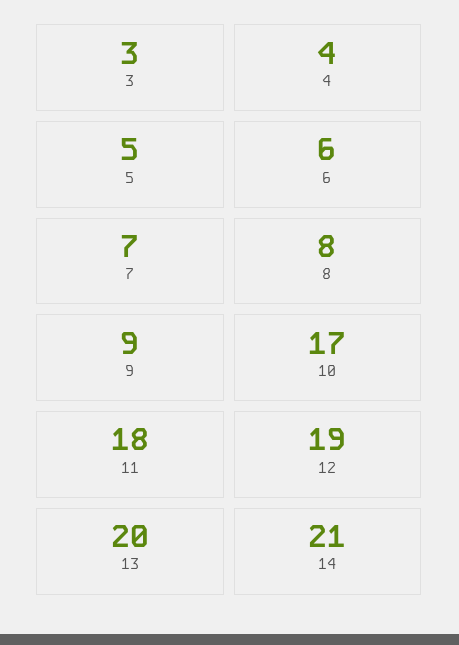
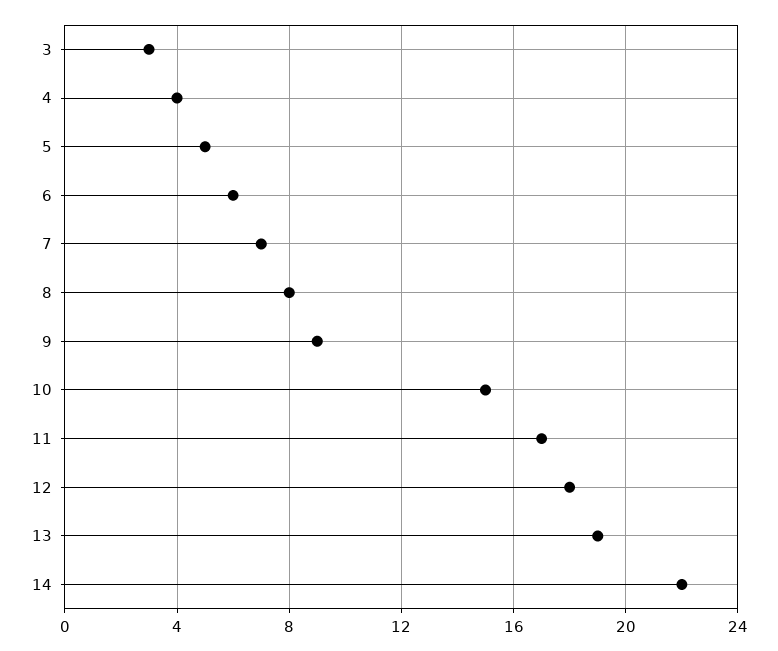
  {
    "3": 3,
    "4": 4,
    "5": 5,
    "6": 6,
    "7": 7,
    "8": 8,
    "9": 9,
-   "10": 17,
+   "10": 15,
-   "11": 18,
+   "11": 17,
-   "12": 19,
+   "12": 18,
-   "13": 20,
+   "13": 19,
-   "14": 21
+   "14": 22
  }

